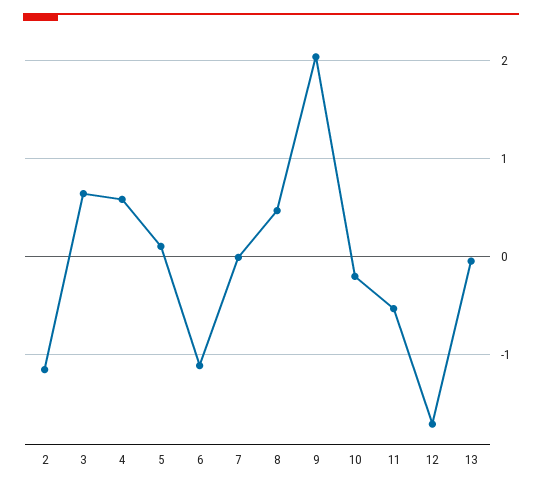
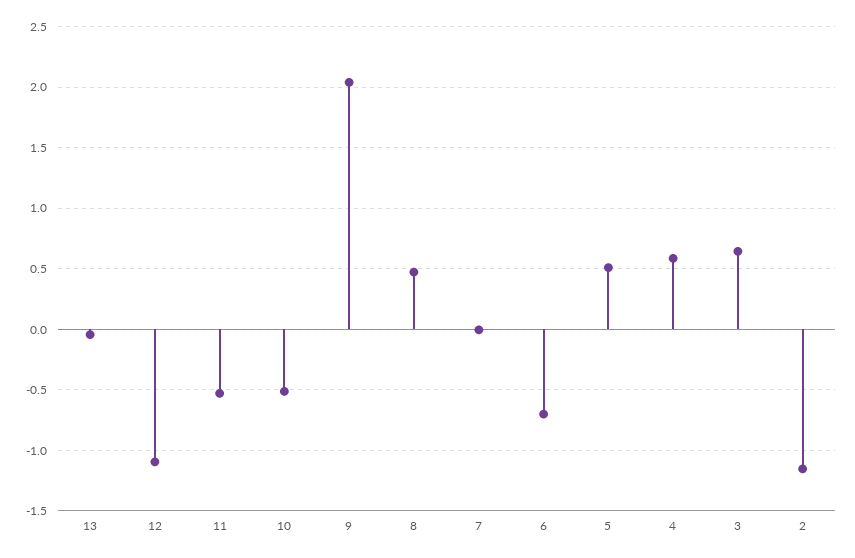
  {
    "2": -1.15,
    "3": 0.65,
    "4": 0.6,
-   "5": 0.1,
+   "5": 0.5,
-   "6": -1.1,
+   "6": -0.7,
    "7": 0,
    "8": 0.45,
    "9": 2.05,
-   "10": -0.2,
+   "10": -0.5,
    "11": -0.55,
-   "12": -1.7,
+   "12": -1.1,
    "13": -0.05
  }

